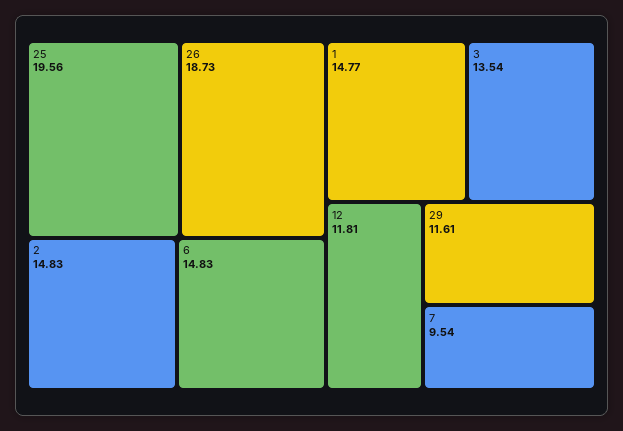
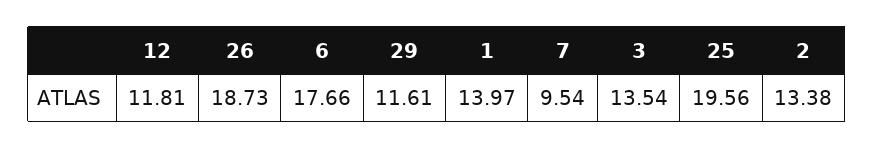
  {
    "25": 19.56,
    "26": 18.73,
-   "2": 14.83,
+   "2": 13.38,
-   "6": 14.83,
+   "6": 17.66,
-   "1": 14.77,
+   "1": 13.97,
    "3": 13.54,
    "12": 11.81,
    "29": 11.61,
    "7": 9.54
  }

